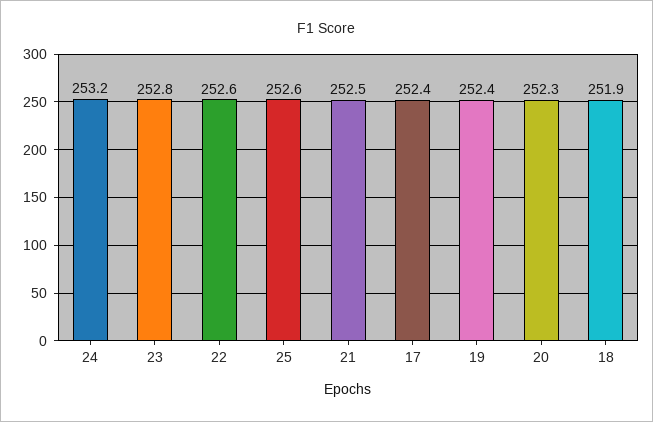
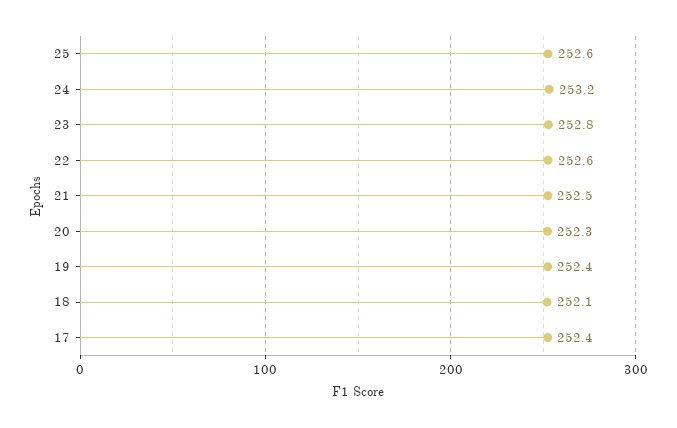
  {
    "24": 253.2,
    "23": 252.8,
    "22": 252.6,
    "25": 252.6,
    "21": 252.5,
    "17": 252.4,
    "19": 252.4,
    "20": 252.3,
-   "18": 251.9
+   "18": 252.1
  }

